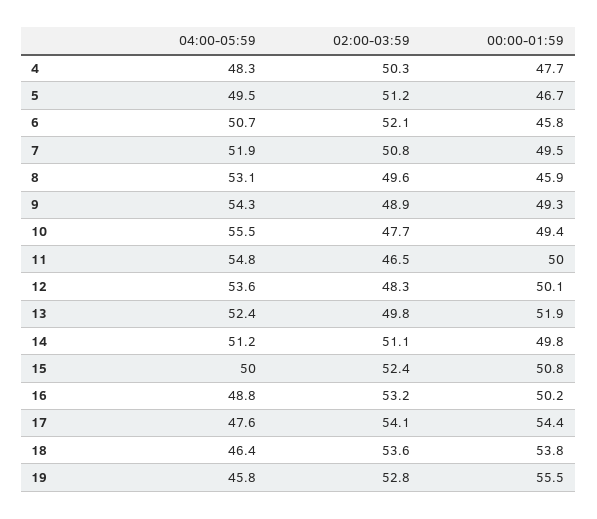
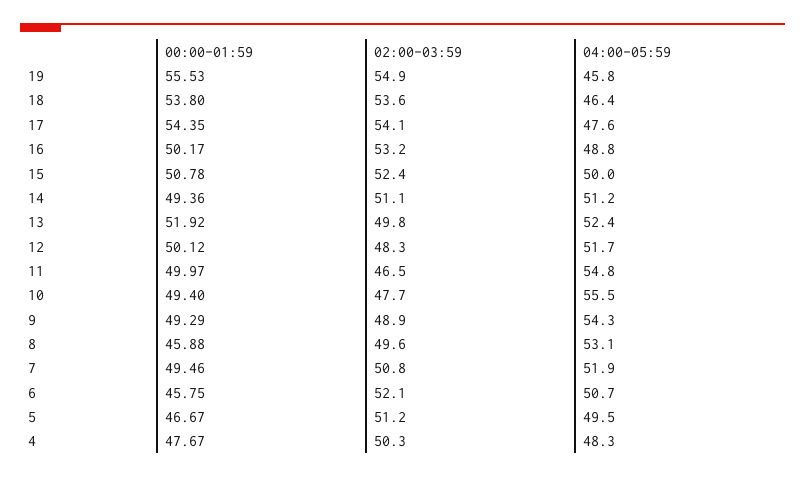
  {
    "04:00-05:59": {
      "4": 48.3,
      "5": 49.5,
      "6": 50.7,
      "7": 51.9,
      "8": 53.1,
      "9": 54.3,
      "10": 55.5,
      "11": 54.8,
-     "12": 53.6,
+     "12": 51.7,
      "13": 52.4,
      "14": 51.2,
      "15": 50,
      "16": 48.8,
      "17": 47.6,
      "18": 46.4,
      "19": 45.8
    },
    "02:00-03:59": {
      "4": 50.3,
      "5": 51.2,
      "6": 52.1,
      "7": 50.8,
      "8": 49.6,
      "9": 48.9,
      "10": 47.7,
      "11": 46.5,
      "12": 48.3,
      "13": 49.8,
      "14": 51.1,
      "15": 52.4,
      "16": 53.2,
      "17": 54.1,
      "18": 53.6,
-     "19": 52.8
+     "19": 54.9
    },
    "00:00-01:59": {
      "4": 47.67,
      "5": 46.67,
      "6": 45.75,
      "7": 49.46,
      "8": 45.88,
      "9": 49.29,
      "10": 49.4,
      "11": 49.97,
      "12": 50.12,
      "13": 51.92,
-     "14": 49.8,
+     "14": 49.36,
      "15": 50.78,
      "16": 50.17,
      "17": 54.35,
      "18": 53.8,
      "19": 55.53
    }
  }

